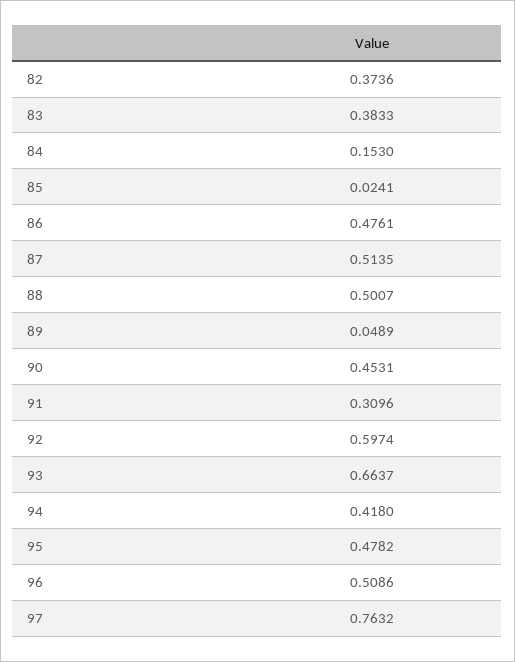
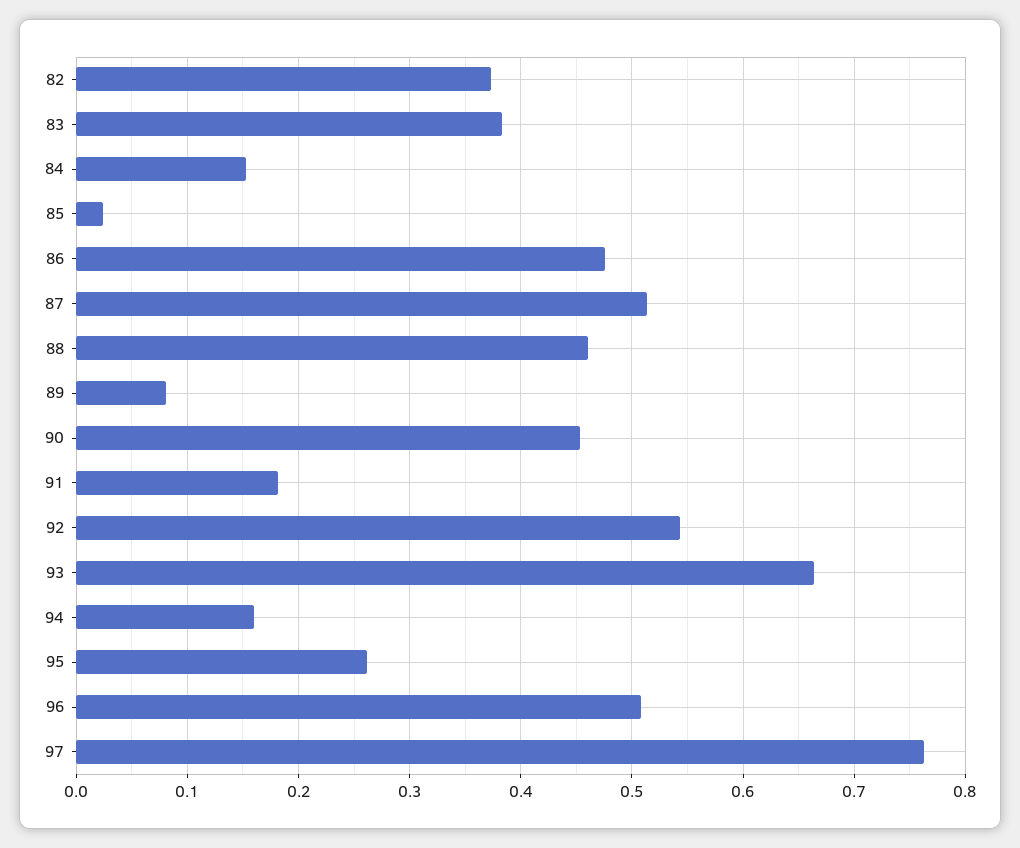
  {
    "82": 0.3736,
    "83": 0.3833,
    "84": 0.153,
    "85": 0.0241,
    "86": 0.4761,
    "87": 0.5135,
-   "88": 0.5007,
+   "88": 0.46,
-   "89": 0.0489,
+   "89": 0.08,
    "90": 0.4531,
-   "91": 0.3096,
+   "91": 0.18,
-   "92": 0.5974,
+   "92": 0.54,
    "93": 0.6637,
-   "94": 0.418,
+   "94": 0.16,
-   "95": 0.4782,
+   "95": 0.26,
    "96": 0.5086,
    "97": 0.7632
  }

